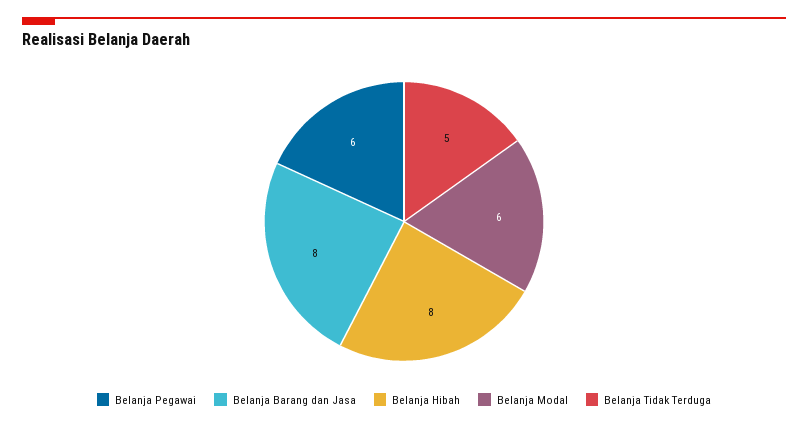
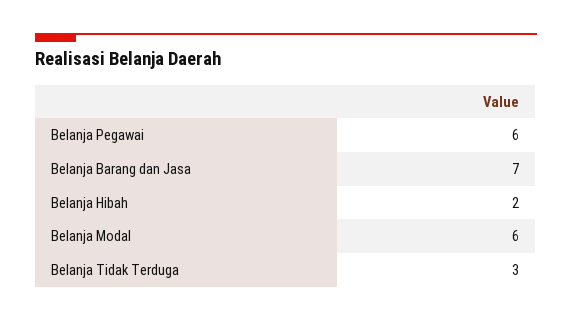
  {
    "Belanja Pegawai": 6,
-   "Belanja Barang dan Jasa": 8,
+   "Belanja Barang dan Jasa": 7,
-   "Belanja Hibah": 8,
+   "Belanja Hibah": 2,
    "Belanja Modal": 6,
-   "Belanja Tidak Terduga": 5
+   "Belanja Tidak Terduga": 3
  }

